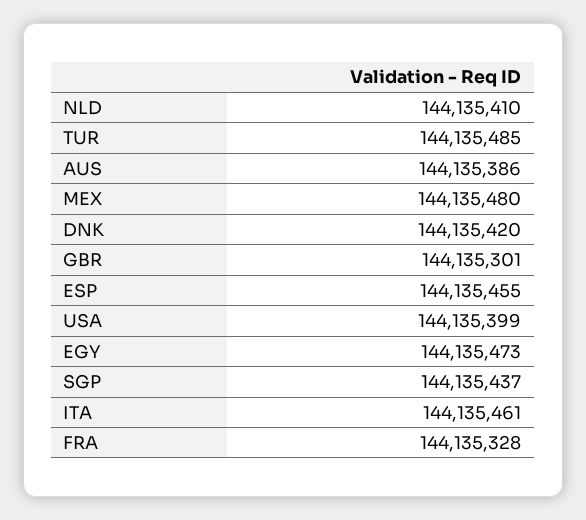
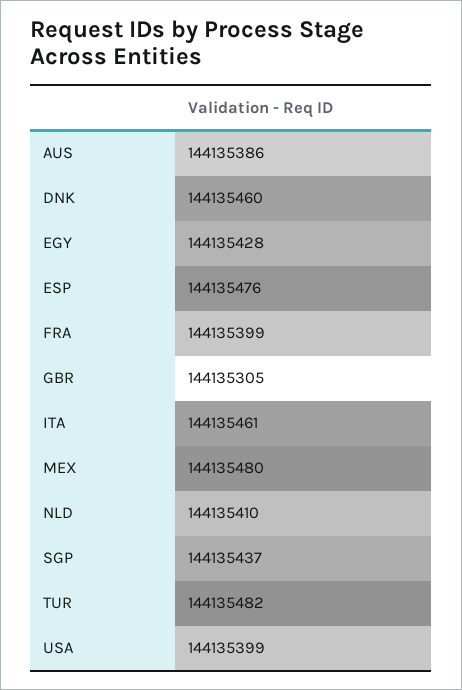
  {
    "NLD": 144135410,
-   "TUR": 144135485,
+   "TUR": 144135482,
    "AUS": 144135386,
    "MEX": 144135480,
-   "DNK": 144135420,
+   "DNK": 144135460,
-   "GBR": 144135301,
+   "GBR": 144135305,
-   "ESP": 144135455,
+   "ESP": 144135476,
    "USA": 144135399,
-   "EGY": 144135473,
+   "EGY": 144135428,
    "SGP": 144135437,
    "ITA": 144135461,
-   "FRA": 144135328
+   "FRA": 144135399
  }

